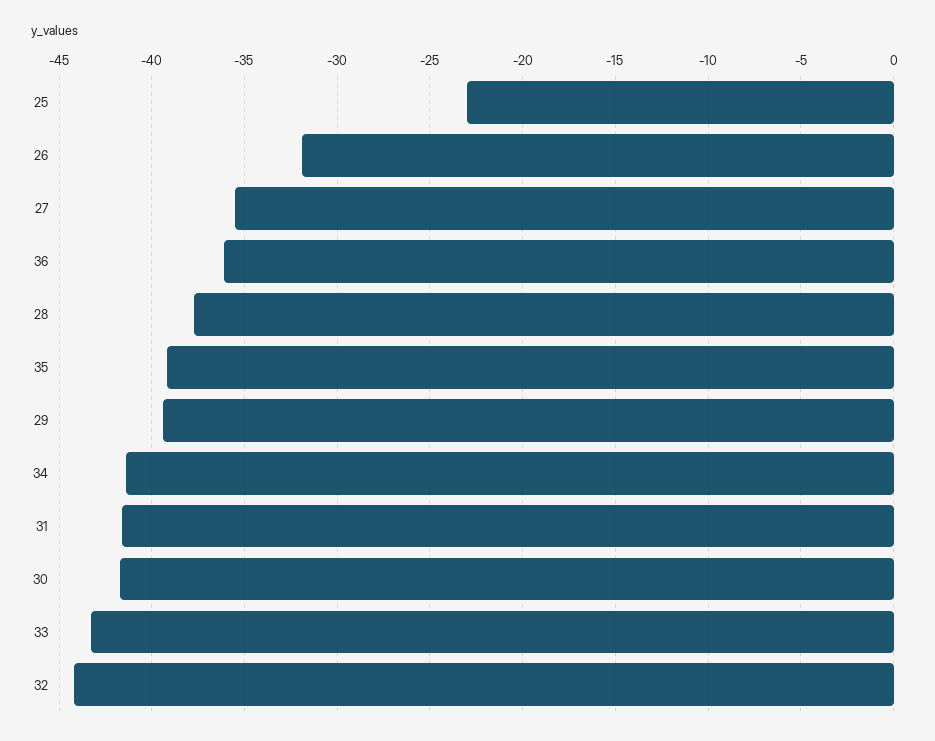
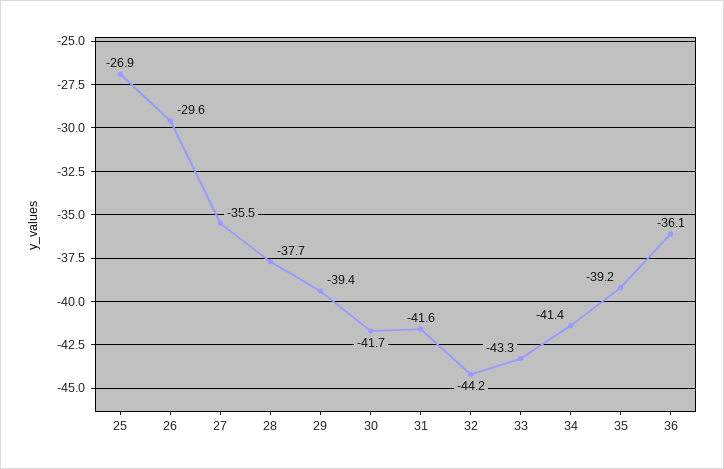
  {
-   "25": -23,
+   "25": -26.9,
-   "26": -32,
+   "26": -29.6,
    "27": -35.5,
    "36": -36.1,
    "28": -37.7,
    "35": -39.2,
    "29": -39.4,
    "34": -41.4,
    "31": -41.6,
    "30": -41.7,
    "33": -43.3,
    "32": -44.2
  }

